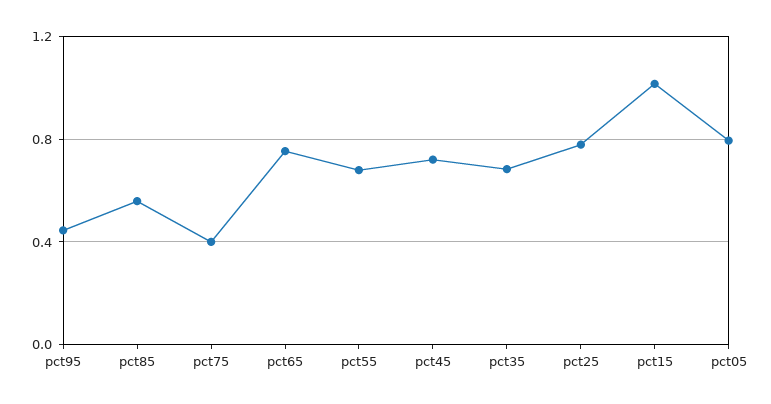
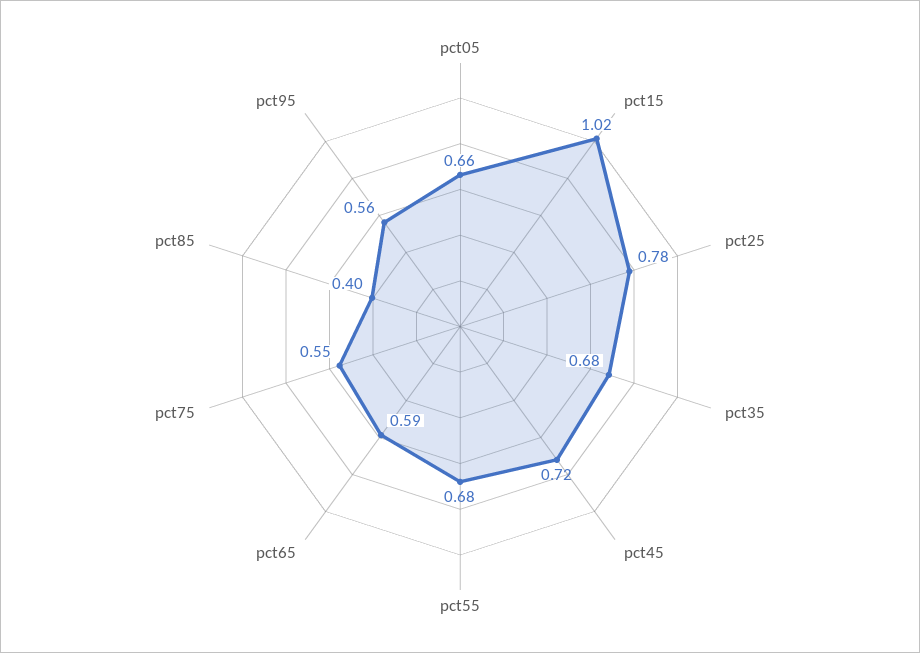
  {
-   "pct95": 0.45,
+   "pct95": 0.56,
-   "pct85": 0.55,
+   "pct85": 0.4,
-   "pct75": 0.4,
+   "pct75": 0.55,
-   "pct65": 0.75,
+   "pct65": 0.59,
    "pct55": 0.68,
    "pct45": 0.72,
    "pct35": 0.68,
    "pct25": 0.78,
    "pct15": 1.02,
-   "pct05": 0.8
+   "pct05": 0.66
  }

